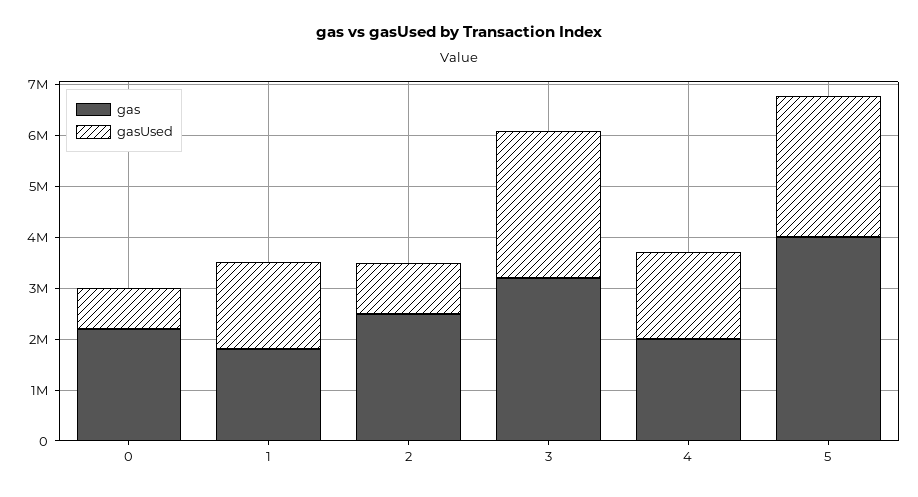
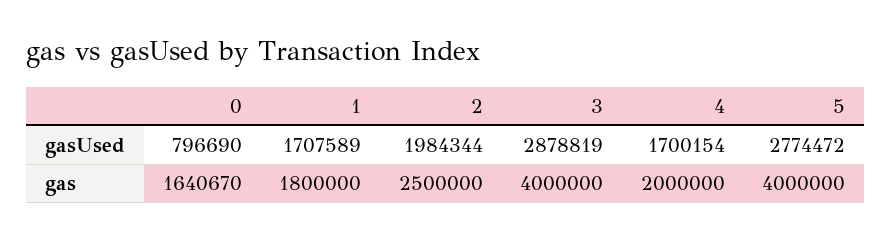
  {
    "gas": {
-     "0": 2200000,
+     "0": 1640670,
      "1": 1800000,
      "2": 2500000,
-     "3": 3200000,
+     "3": 4000000,
      "4": 2000000,
      "5": 4000000
    },
    "gasUsed": {
      "0": 796690,
      "1": 1707589,
-     "2": 1000000,
+     "2": 1984344,
      "3": 2878819,
      "4": 1700154,
      "5": 2774472
    }
  }

